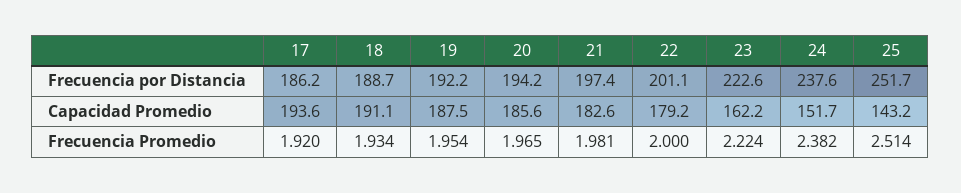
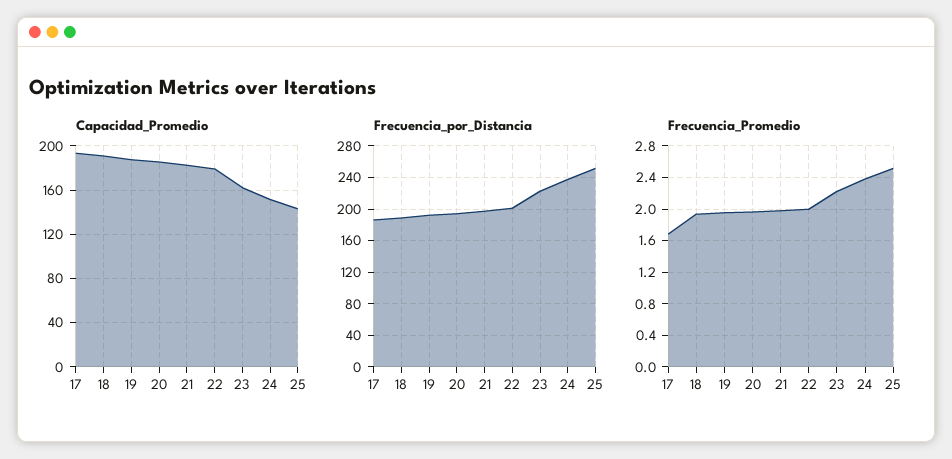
  {
    "Frecuencia por Distancia": {
      "17": 186.2,
      "18": 188.7,
      "19": 192.2,
      "20": 194.2,
      "21": 197.4,
      "22": 201.1,
      "23": 222.6,
      "24": 237.6,
      "25": 251.7
    },
    "Capacidad Promedio": {
      "17": 193.6,
      "18": 191.1,
      "19": 187.5,
      "20": 185.6,
      "21": 182.6,
      "22": 179.2,
      "23": 162.2,
      "24": 151.7,
      "25": 143.2
    },
    "Frecuencia Promedio": {
-     "17": 1.92,
+     "17": 1.7,
      "18": 1.934,
      "19": 1.954,
      "20": 1.965,
      "21": 1.981,
      "22": 2,
      "23": 2.224,
      "24": 2.382,
      "25": 2.514
    }
  }

